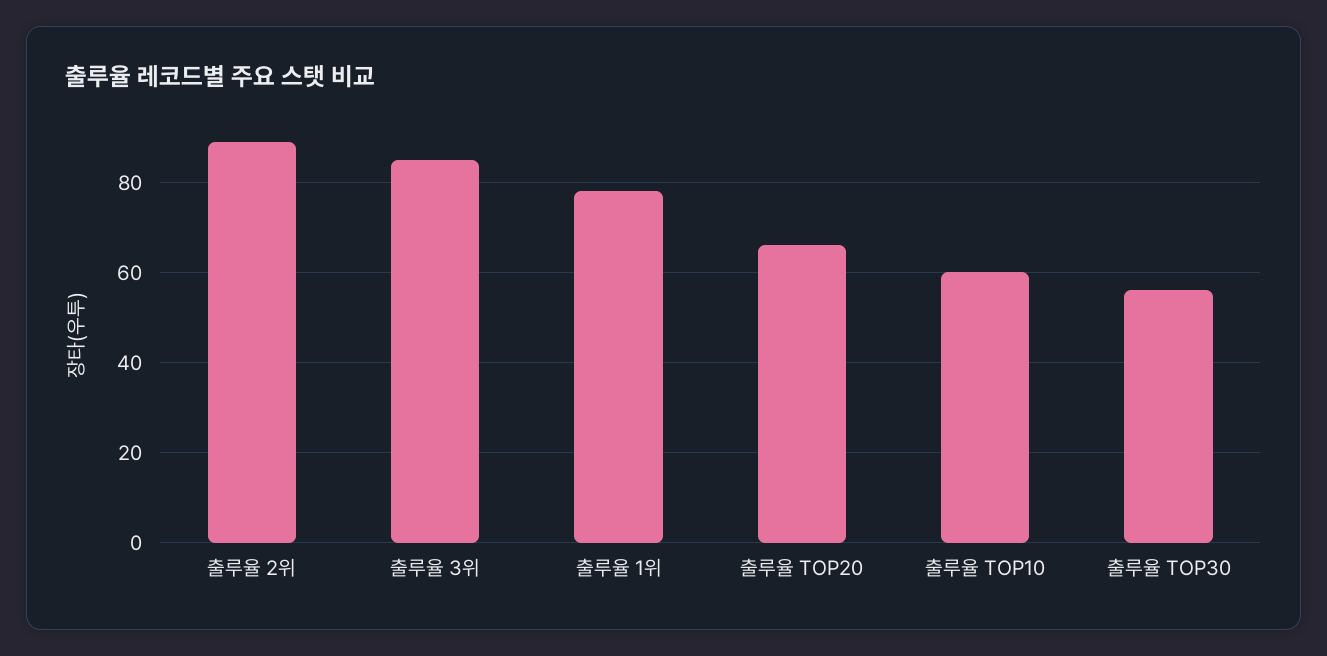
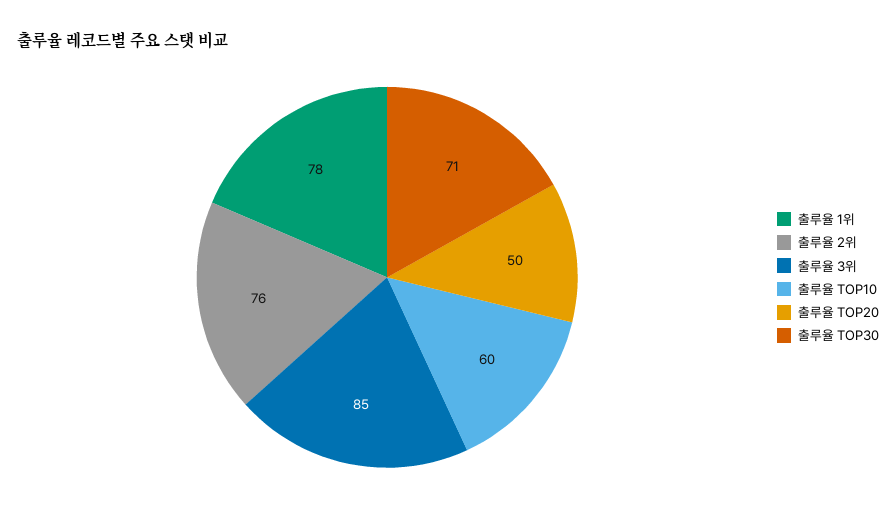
  {
-   "출루율 2위": 90,
+   "출루율 2위": 76,
    "출루율 3위": 85,
    "출루율 1위": 78,
-   "출루율 TOP20": 65,
+   "출루율 TOP20": 50,
    "출루율 TOP10": 60,
-   "출루율 TOP30": 55
+   "출루율 TOP30": 71
  }

